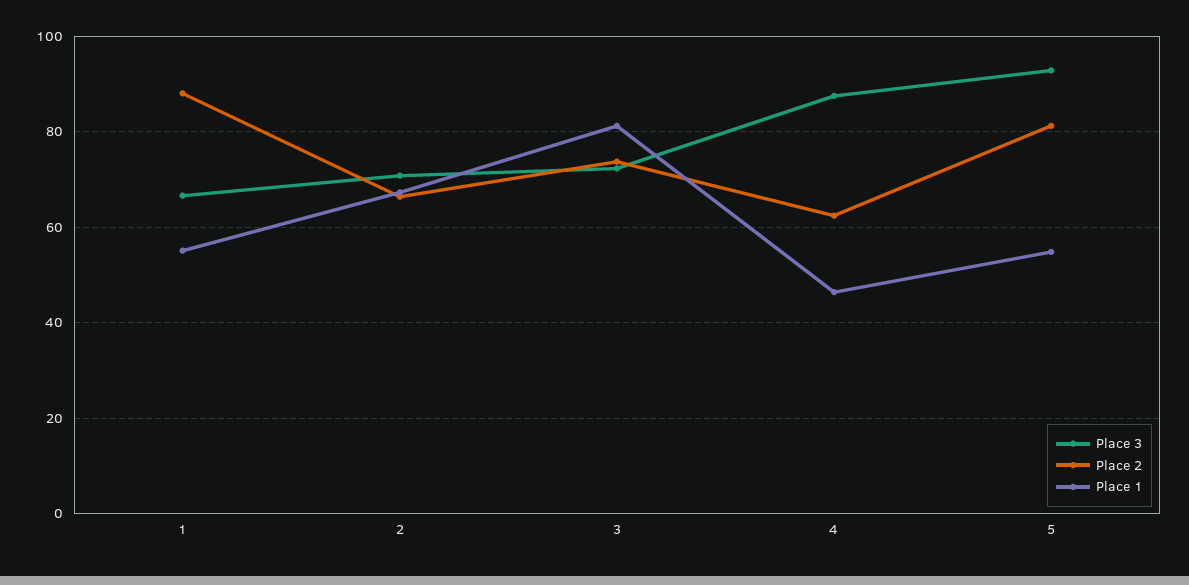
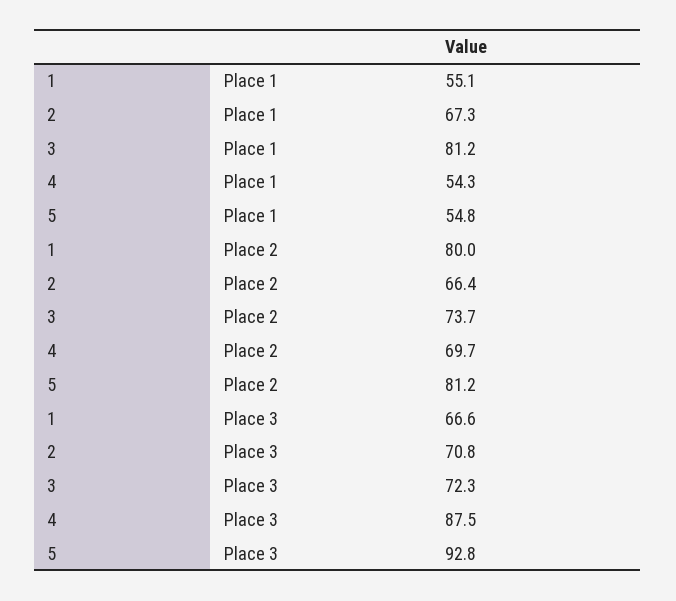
  {
    "Place 3": {
      "1": 66.6,
      "2": 70.8,
      "3": 72.3,
      "4": 87.5,
      "5": 92.8
    },
    "Place 2": {
-     "1": 88,
+     "1": 80,
      "2": 66.4,
      "3": 73.7,
-     "4": 62,
+     "4": 69.7,
      "5": 81.2
    },
    "Place 1": {
      "1": 55.1,
      "2": 67.3,
      "3": 81.2,
-     "4": 46,
+     "4": 54.3,
      "5": 54.8
    }
  }

